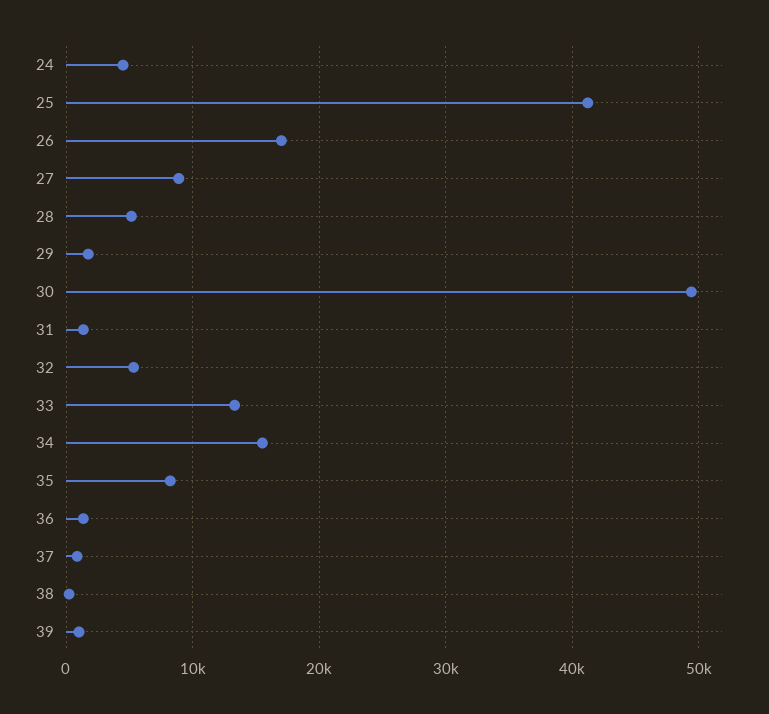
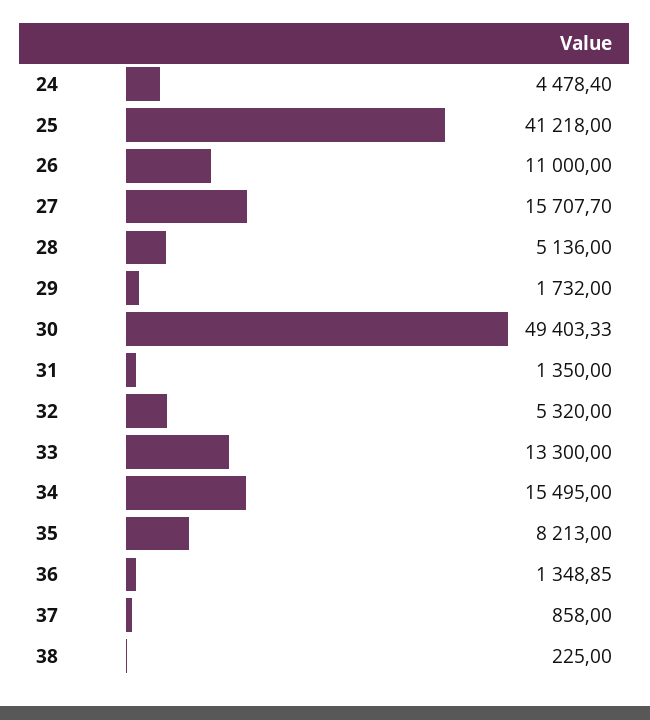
  {
    "24": 4478.4,
    "25": 41218,
-   "26": 17000,
+   "26": 11000,
-   "27": 9000,
+   "27": 15707.7,
    "28": 5136,
    "29": 1732,
    "30": 49403.33,
    "31": 1350,
    "32": 5320,
    "33": 13300,
    "34": 15495,
    "35": 8213,
    "36": 1348.85,
    "37": 858,
-   "38": 225,
+   "38": 225
-   "39": 1000
  }

